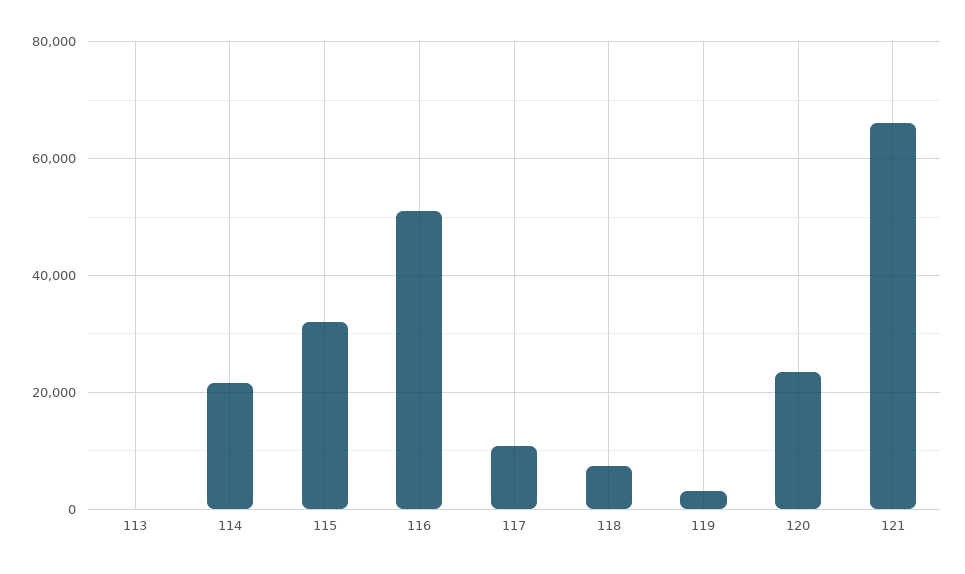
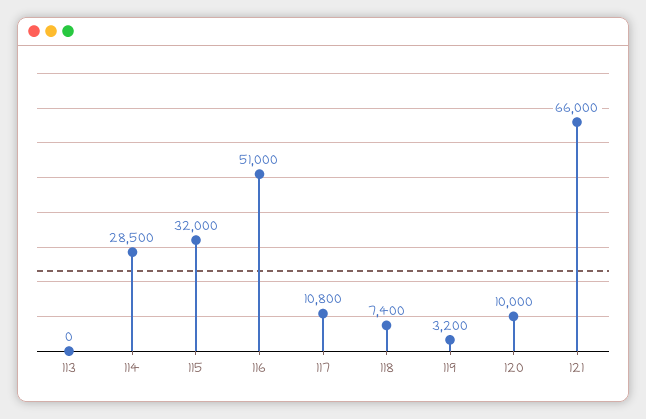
  {
    "113": 0,
-   "114": 22000,
+   "114": 28500,
    "115": 32000,
    "116": 51000,
    "117": 10800,
    "118": 7400,
    "119": 3200,
-   "120": 24000,
+   "120": 10000,
    "121": 66000
  }

